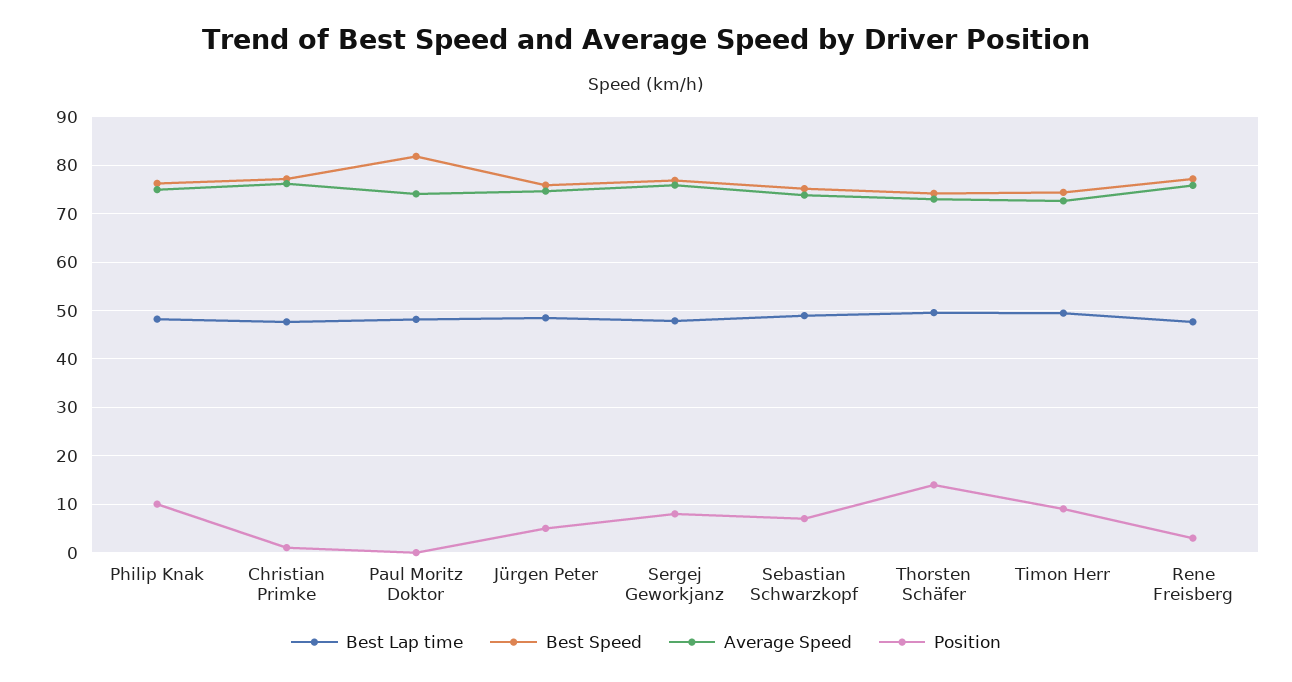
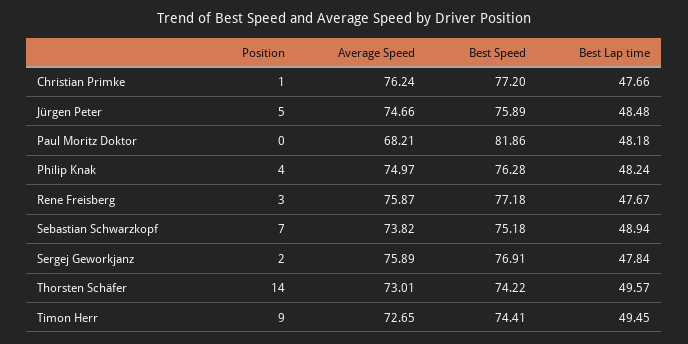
  {
    "Best Lap time": {
      "Philip Knak": 48.24,
      "Christian Primke": 47.66,
      "Paul Moritz Doktor": 48.18,
      "Jürgen Peter": 48.48,
      "Sergej Geworkjanz": 47.84,
      "Sebastian Schwarzkopf": 48.94,
      "Thorsten Schäfer": 49.57,
      "Timon Herr": 49.45,
      "Rene Freisberg": 47.67
    },
    "Best Speed": {
      "Philip Knak": 76.28,
      "Christian Primke": 77.2,
      "Paul Moritz Doktor": 81.86,
      "Jürgen Peter": 75.89,
      "Sergej Geworkjanz": 76.91,
      "Sebastian Schwarzkopf": 75.18,
      "Thorsten Schäfer": 74.22,
      "Timon Herr": 74.41,
      "Rene Freisberg": 77.18
    },
    "Average Speed": {
      "Philip Knak": 74.97,
      "Christian Primke": 76.24,
-     "Paul Moritz Doktor": 74,
+     "Paul Moritz Doktor": 68.21,
      "Jürgen Peter": 74.66,
      "Sergej Geworkjanz": 75.89,
      "Sebastian Schwarzkopf": 73.82,
      "Thorsten Schäfer": 73.01,
      "Timon Herr": 72.65,
      "Rene Freisberg": 75.87
    },
    "Position": {
-     "Philip Knak": 10,
+     "Philip Knak": 4,
      "Christian Primke": 1,
      "Paul Moritz Doktor": 0,
      "Jürgen Peter": 5,
-     "Sergej Geworkjanz": 8,
+     "Sergej Geworkjanz": 2,
      "Sebastian Schwarzkopf": 7,
      "Thorsten Schäfer": 14,
      "Timon Herr": 9,
      "Rene Freisberg": 3
    }
  }

